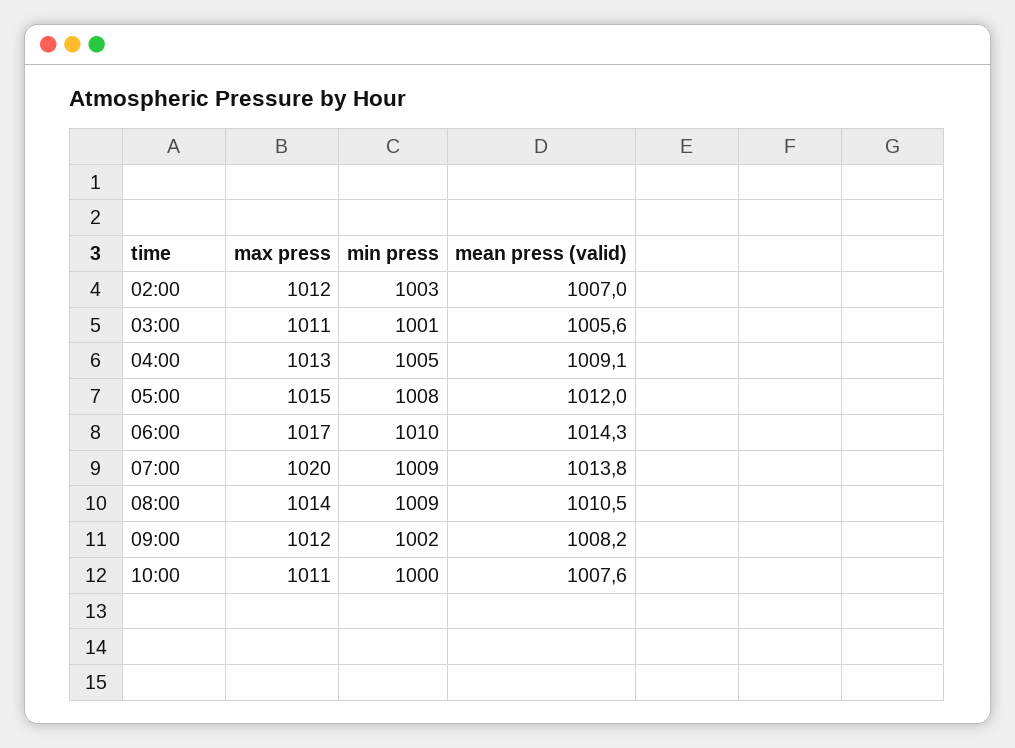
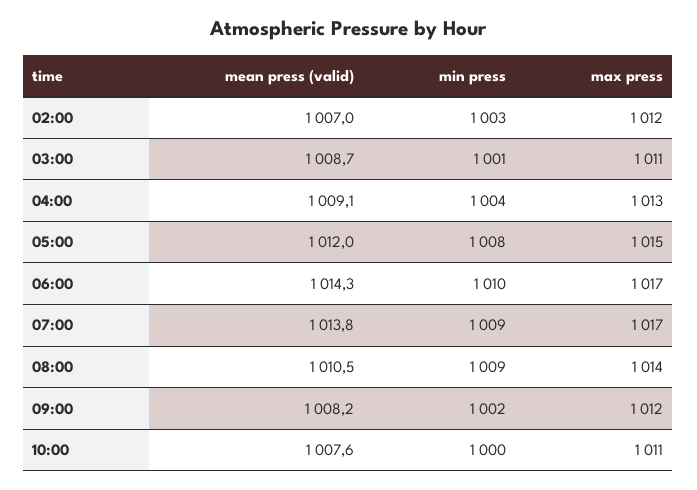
  {
    "max press": {
      "02:00": 1012,
      "03:00": 1011,
      "04:00": 1013,
      "05:00": 1015,
      "06:00": 1017,
-     "07:00": 1020,
+     "07:00": 1017,
      "08:00": 1014,
      "09:00": 1012,
      "10:00": 1011
    },
    "min press": {
      "02:00": 1003,
      "03:00": 1001,
-     "04:00": 1005,
+     "04:00": 1004,
      "05:00": 1008,
      "06:00": 1010,
      "07:00": 1009,
      "08:00": 1009,
      "09:00": 1002,
      "10:00": 1000
    },
    "mean press (valid)": {
      "02:00": 1007,
-     "03:00": 1005.6,
+     "03:00": 1008.7,
      "04:00": 1009.1,
      "05:00": 1012,
      "06:00": 1014.3,
      "07:00": 1013.8,
      "08:00": 1010.5,
      "09:00": 1008.2,
      "10:00": 1007.6
    }
  }

